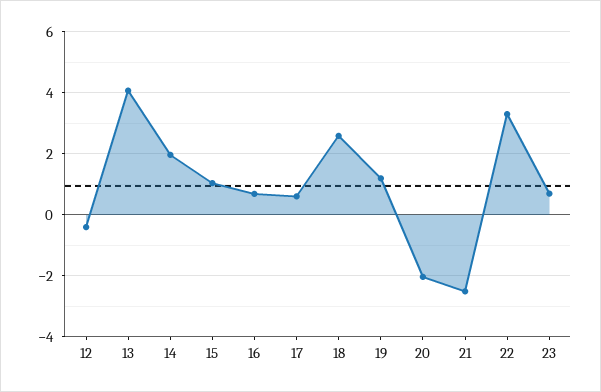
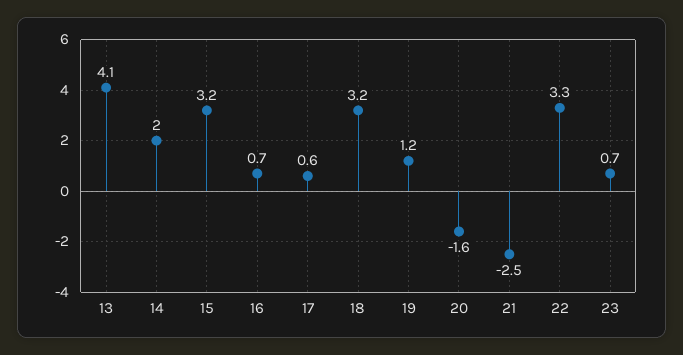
  {
-   "12": -0.4,
    "13": 4.1,
    "14": 2,
-   "15": 1,
+   "15": 3.2,
    "16": 0.7,
    "17": 0.6,
-   "18": 2.6,
+   "18": 3.2,
    "19": 1.2,
-   "20": -2,
+   "20": -1.6,
    "21": -2.5,
    "22": 3.3,
    "23": 0.7
  }

